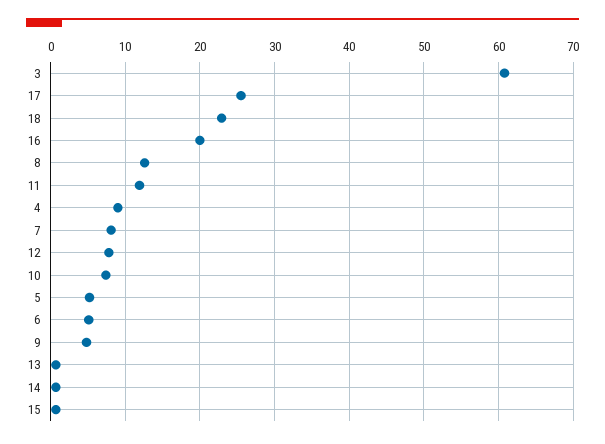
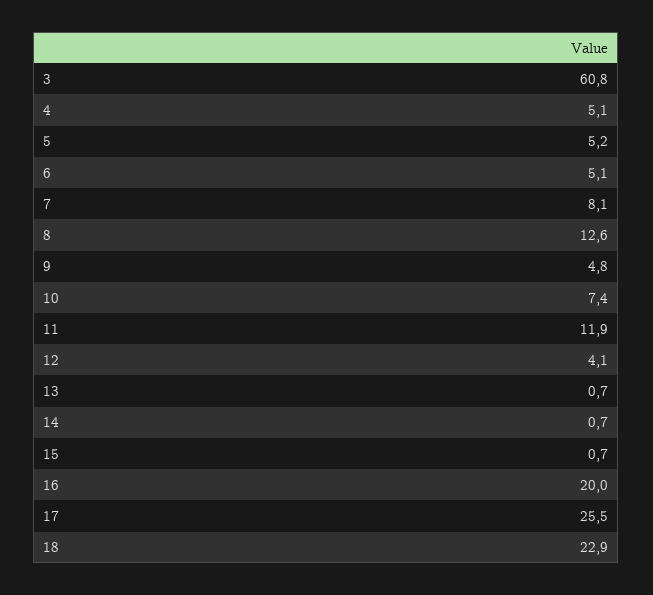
  {
    "3": 60.8,
    "17": 25.5,
    "18": 22.9,
    "16": 20,
    "8": 12.6,
    "11": 11.9,
-   "4": 9,
+   "4": 5.1,
    "7": 8.1,
-   "12": 8,
+   "12": 4.1,
    "10": 7.4,
    "5": 5.2,
    "6": 5.1,
    "9": 4.8,
    "13": 0.7,
    "14": 0.7,
    "15": 0.7
  }

